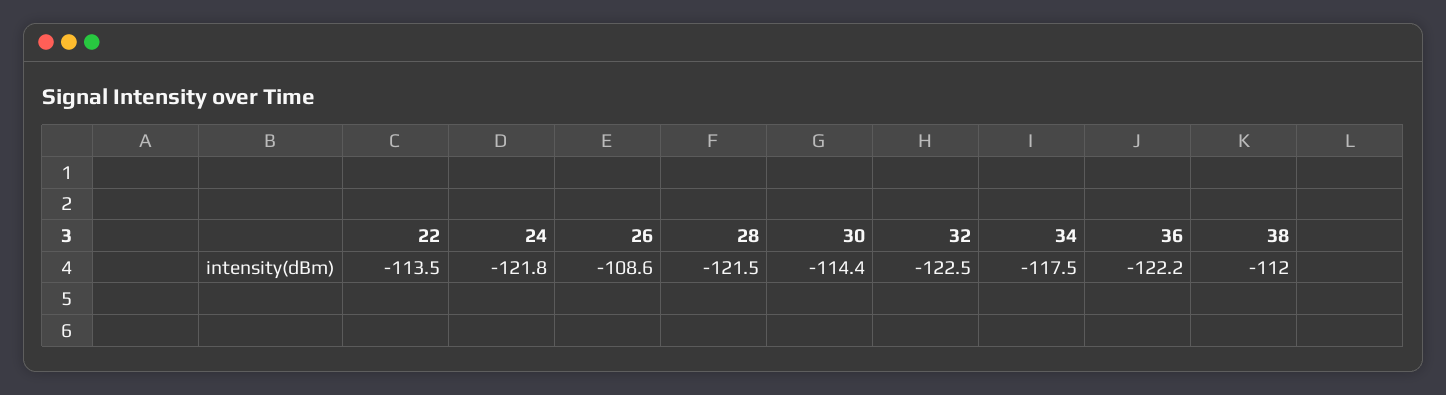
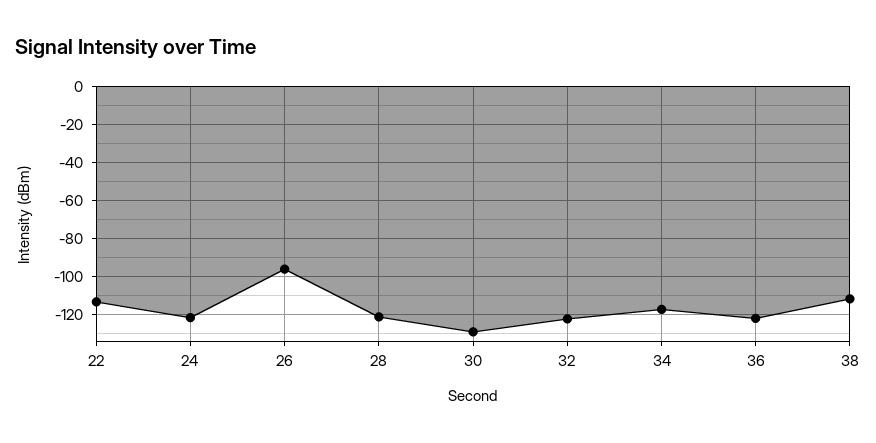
  {
    "22": -113.5,
    "24": -121.8,
-   "26": -108.6,
+   "26": -95,
    "28": -121.5,
-   "30": -114.4,
+   "30": -130,
    "32": -122.5,
    "34": -117.5,
    "36": -122.2,
    "38": -112
  }

